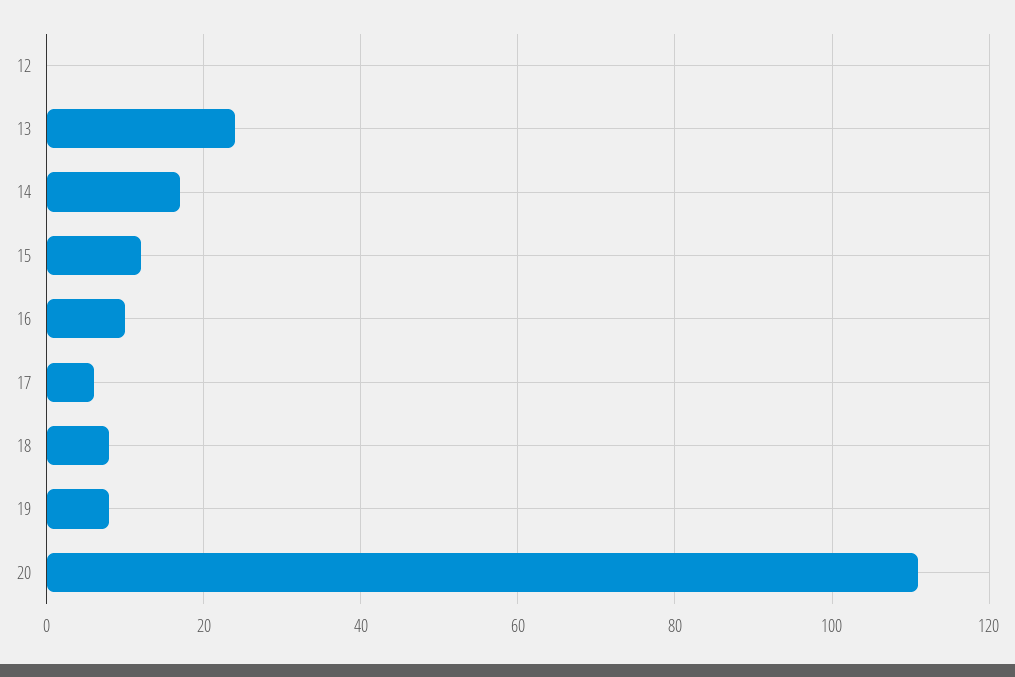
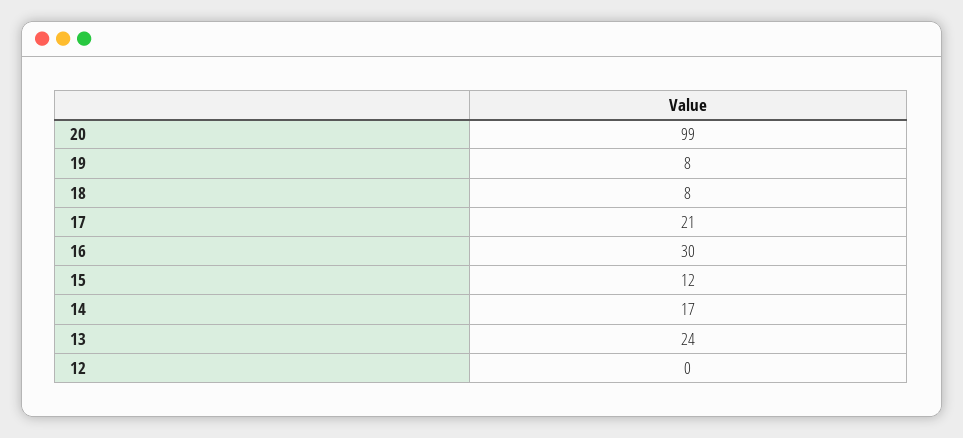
  {
    "12": 0,
    "13": 24,
    "14": 17,
    "15": 12,
-   "16": 10,
+   "16": 30,
-   "17": 5,
+   "17": 21,
    "18": 8,
    "19": 8,
-   "20": 110
+   "20": 99
  }

